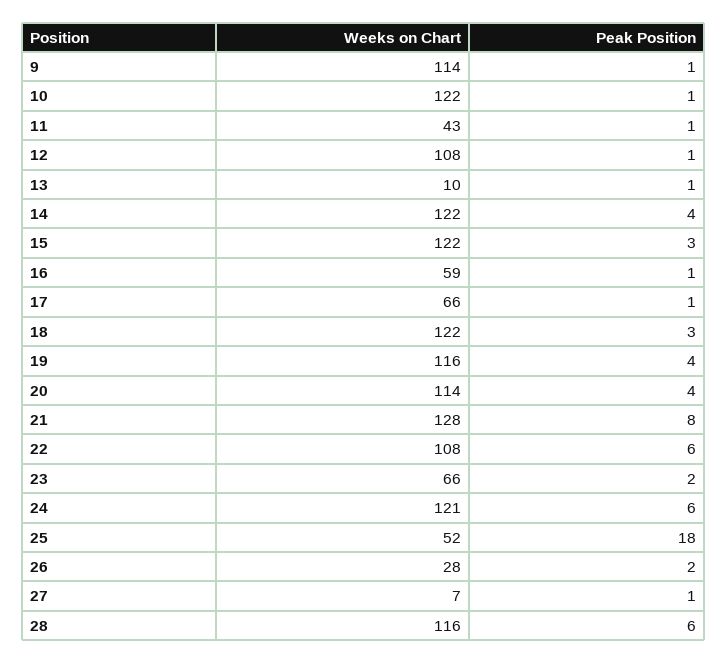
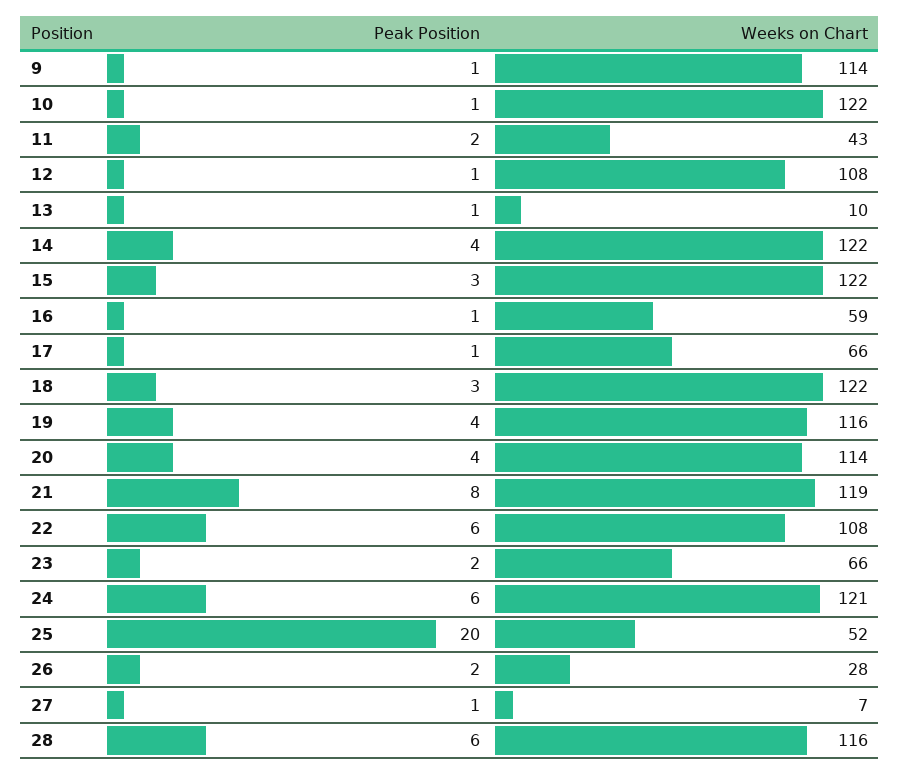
  {
    "Weeks on Chart": {
      "9": 114,
      "10": 122,
      "11": 43,
      "12": 108,
      "13": 10,
      "14": 122,
      "15": 122,
      "16": 59,
      "17": 66,
      "18": 122,
      "19": 116,
      "20": 114,
-     "21": 128,
+     "21": 119,
      "22": 108,
      "23": 66,
      "24": 121,
      "25": 52,
      "26": 28,
      "27": 7,
      "28": 116
    },
    "Peak Position": {
      "9": 1,
      "10": 1,
-     "11": 1,
+     "11": 2,
      "12": 1,
      "13": 1,
      "14": 4,
      "15": 3,
      "16": 1,
      "17": 1,
      "18": 3,
      "19": 4,
      "20": 4,
      "21": 8,
      "22": 6,
      "23": 2,
      "24": 6,
-     "25": 18,
+     "25": 20,
      "26": 2,
      "27": 1,
      "28": 6
    }
  }

